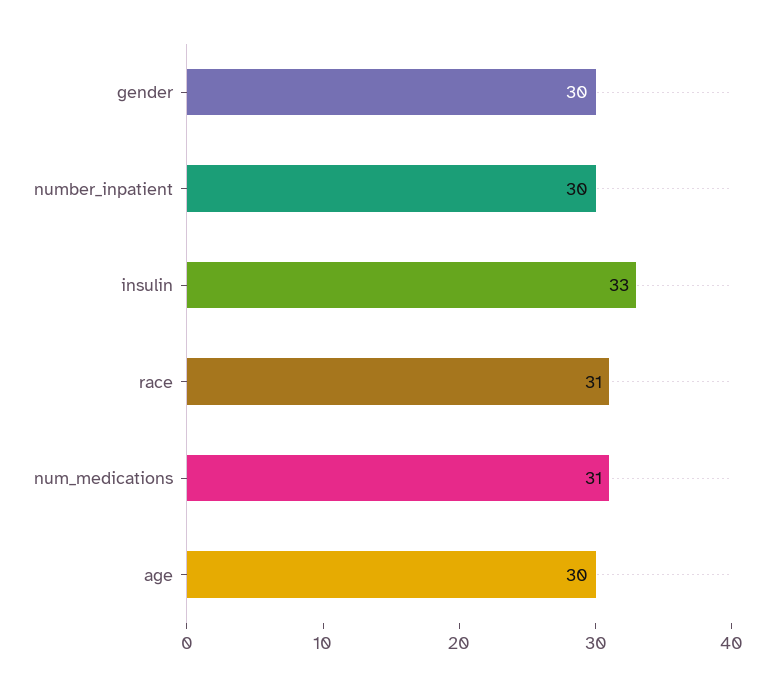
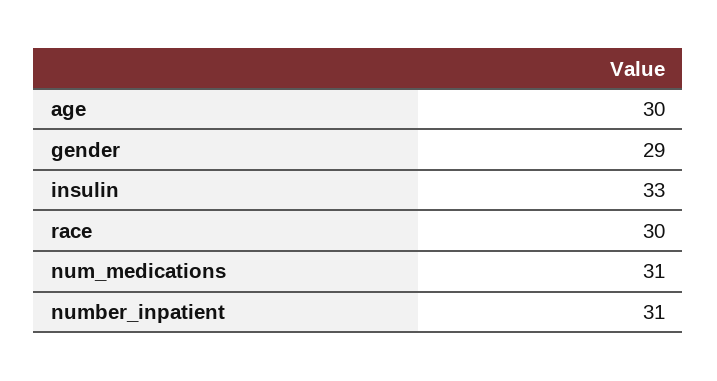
  {
-   "gender": 30,
+   "gender": 29,
-   "number_inpatient": 30,
+   "number_inpatient": 31,
    "insulin": 33,
-   "race": 31,
+   "race": 30,
    "num_medications": 31,
    "age": 30
  }

